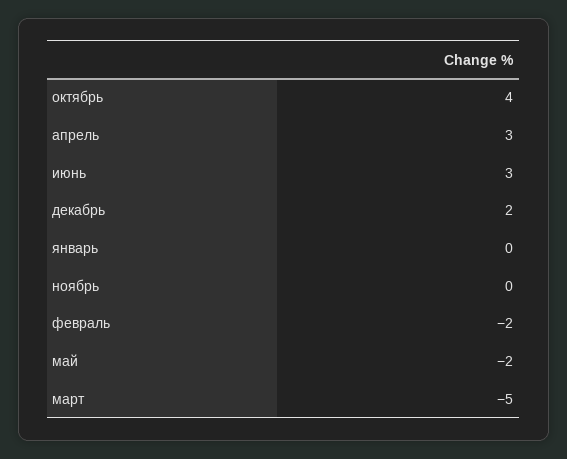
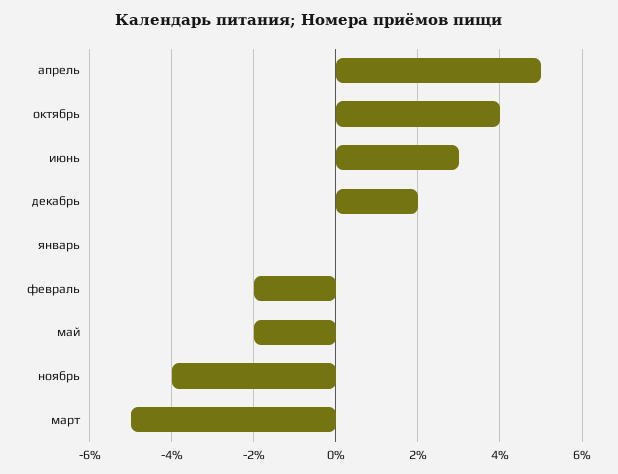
  {
    "октябрь": 4,
-   "апрель": 3,
+   "апрель": 5,
    "июнь": 3,
    "декабрь": 2,
    "январь": 0,
-   "ноябрь": 0,
+   "ноябрь": -4,
    "февраль": -2,
    "май": -2,
    "март": -5
  }

